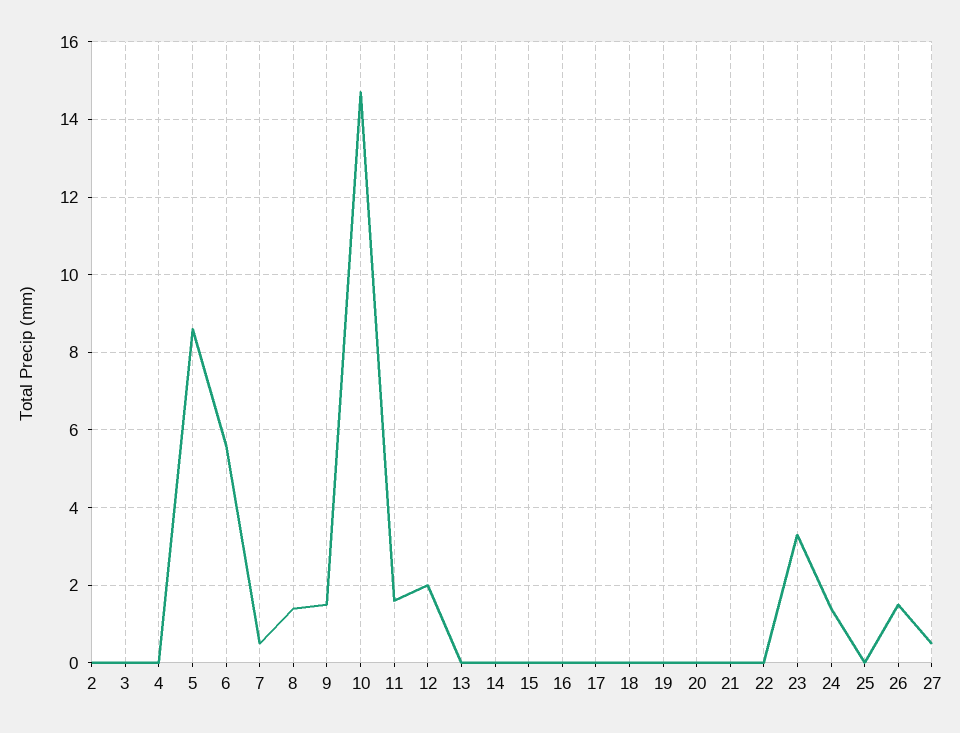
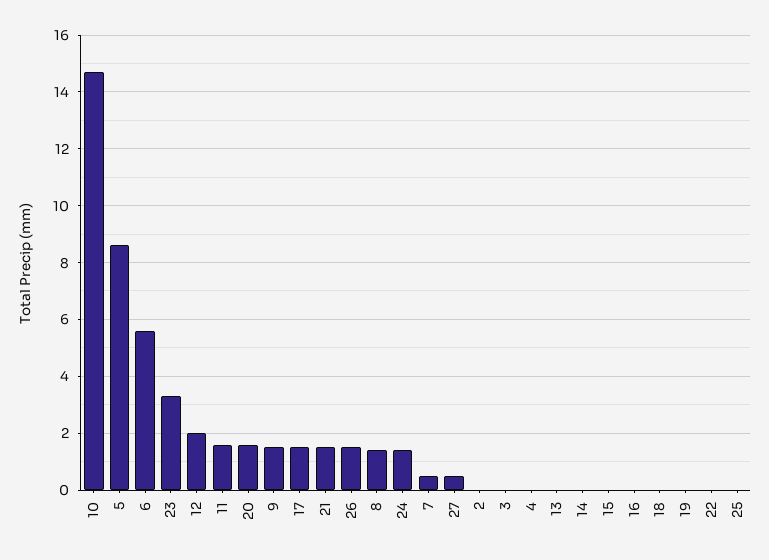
  {
    "2": 0,
    "3": 0,
    "4": 0,
    "5": 8.5,
    "6": 5.5,
    "7": 0.5,
    "8": 1.5,
    "9": 1.5,
    "10": 14.5,
    "11": 1.5,
    "12": 2,
    "13": 0,
    "14": 0,
    "15": 0,
    "16": 0,
-   "17": 0,
+   "17": 1.5,
    "18": 0,
    "19": 0,
-   "20": 0,
+   "20": 1.5,
-   "21": 0,
+   "21": 1.5,
    "22": 0,
    "23": 3.5,
    "24": 1.5,
    "25": 0,
    "26": 1.5,
    "27": 0.5
  }

